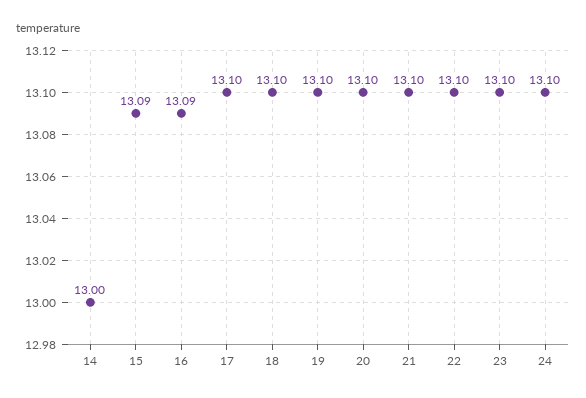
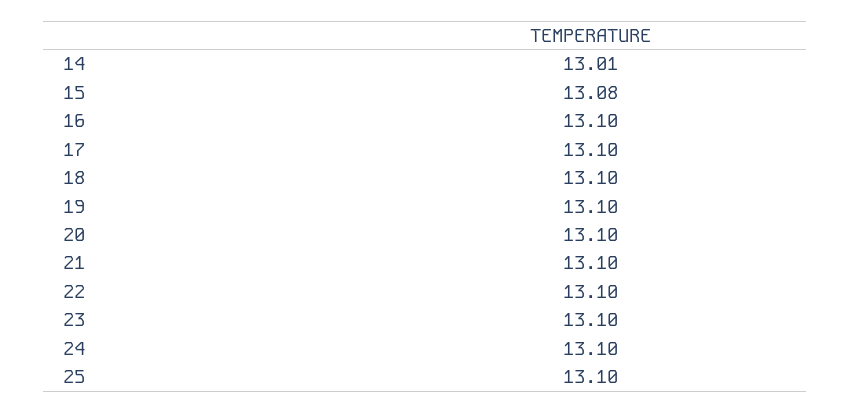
  {
-   "14": 13,
+   "14": 13.01,
-   "15": 13.09,
+   "15": 13.08,
-   "16": 13.09,
+   "16": 13.1,
    "17": 13.1,
    "18": 13.1,
    "19": 13.1,
    "20": 13.1,
    "21": 13.1,
    "22": 13.1,
    "23": 13.1,
-   "24": 13.1
+   "24": 13.1,
+   "25": 13.1
  }

